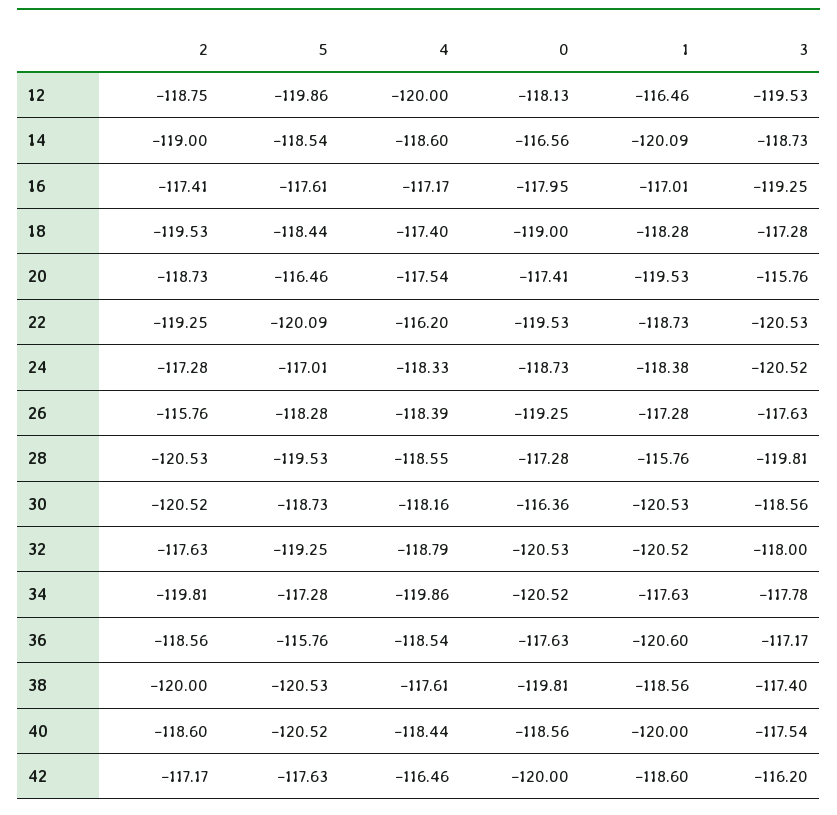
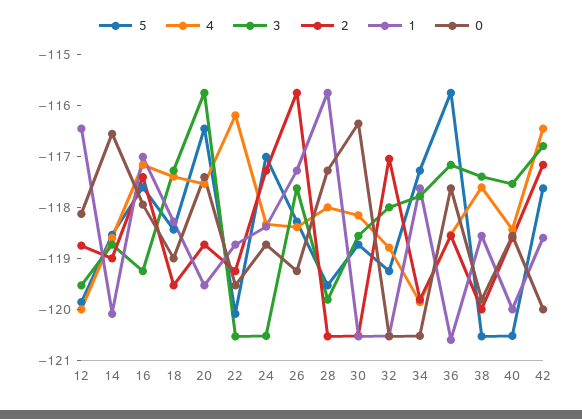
  {
    "2": {
      "12": -118.75,
      "14": -119,
      "16": -117.41,
      "18": -119.53,
      "20": -118.73,
      "22": -119.25,
      "24": -117.28,
      "26": -115.76,
      "28": -120.53,
      "30": -120.52,
-     "32": -117.63,
+     "32": -117,
      "34": -119.81,
      "36": -118.56,
      "38": -120,
      "40": -118.6,
      "42": -117.17
    },
    "5": {
      "12": -119.86,
      "14": -118.54,
      "16": -117.61,
      "18": -118.44,
      "20": -116.46,
      "22": -120.09,
      "24": -117.01,
      "26": -118.28,
      "28": -119.53,
      "30": -118.73,
      "32": -119.25,
      "34": -117.28,
      "36": -115.76,
      "38": -120.53,
      "40": -120.52,
      "42": -117.63
    },
    "4": {
      "12": -120,
      "14": -118.6,
      "16": -117.17,
      "18": -117.4,
      "20": -117.54,
      "22": -116.2,
      "24": -118.33,
      "26": -118.39,
-     "28": -118.55,
+     "28": -118,
      "30": -118.16,
      "32": -118.79,
      "34": -119.86,
      "36": -118.54,
      "38": -117.61,
      "40": -118.44,
      "42": -116.46
    },
    "0": {
      "12": -118.13,
      "14": -116.56,
      "16": -117.95,
      "18": -119,
      "20": -117.41,
      "22": -119.53,
      "24": -118.73,
      "26": -119.25,
      "28": -117.28,
      "30": -116.36,
      "32": -120.53,
      "34": -120.52,
      "36": -117.63,
      "38": -119.81,
      "40": -118.56,
      "42": -120
    },
    "1": {
      "12": -116.46,
      "14": -120.09,
      "16": -117.01,
      "18": -118.28,
      "20": -119.53,
      "22": -118.73,
      "24": -118.38,
      "26": -117.28,
      "28": -115.76,
      "30": -120.53,
      "32": -120.52,
      "34": -117.63,
      "36": -120.6,
      "38": -118.56,
      "40": -120,
      "42": -118.6
    },
    "3": {
      "12": -119.53,
      "14": -118.73,
      "16": -119.25,
      "18": -117.28,
      "20": -115.76,
      "22": -120.53,
      "24": -120.52,
      "26": -117.63,
      "28": -119.81,
      "30": -118.56,
      "32": -118,
      "34": -117.78,
      "36": -117.17,
      "38": -117.4,
      "40": -117.54,
-     "42": -116.2
+     "42": -116.8
    }
  }

